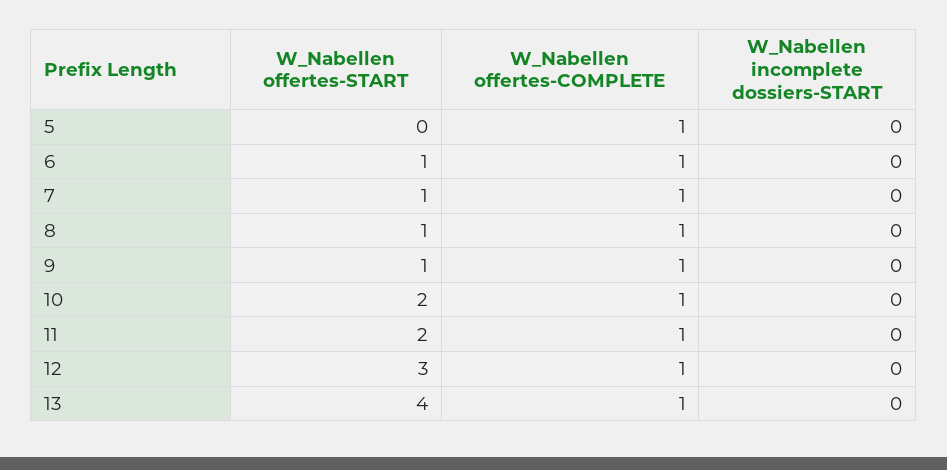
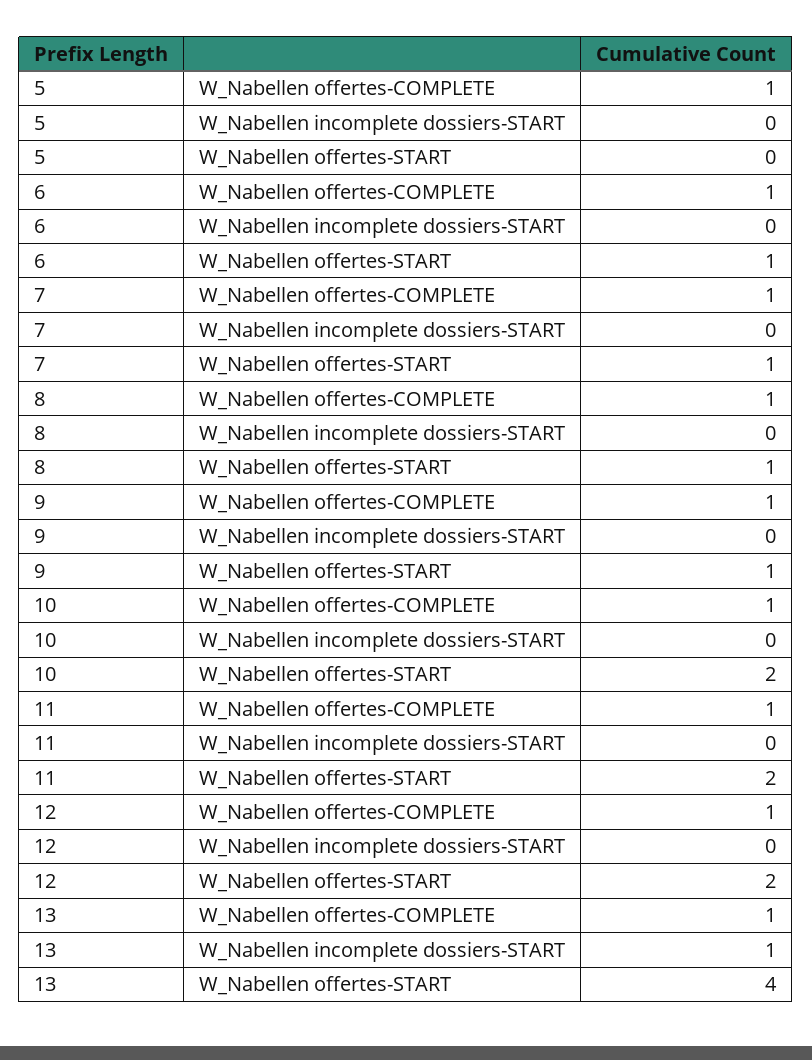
  {
    "W_Nabellen offertes-START": {
      "5": 0,
      "6": 1,
      "7": 1,
      "8": 1,
      "9": 1,
      "10": 2,
      "11": 2,
-     "12": 3,
+     "12": 2,
      "13": 4
    },
    "W_Nabellen offertes-COMPLETE": {
      "5": 1,
      "6": 1,
      "7": 1,
      "8": 1,
      "9": 1,
      "10": 1,
      "11": 1,
      "12": 1,
      "13": 1
    },
    "W_Nabellen incomplete dossiers-START": {
      "5": 0,
      "6": 0,
      "7": 0,
      "8": 0,
      "9": 0,
      "10": 0,
      "11": 0,
      "12": 0,
-     "13": 0
+     "13": 1
    }
  }

